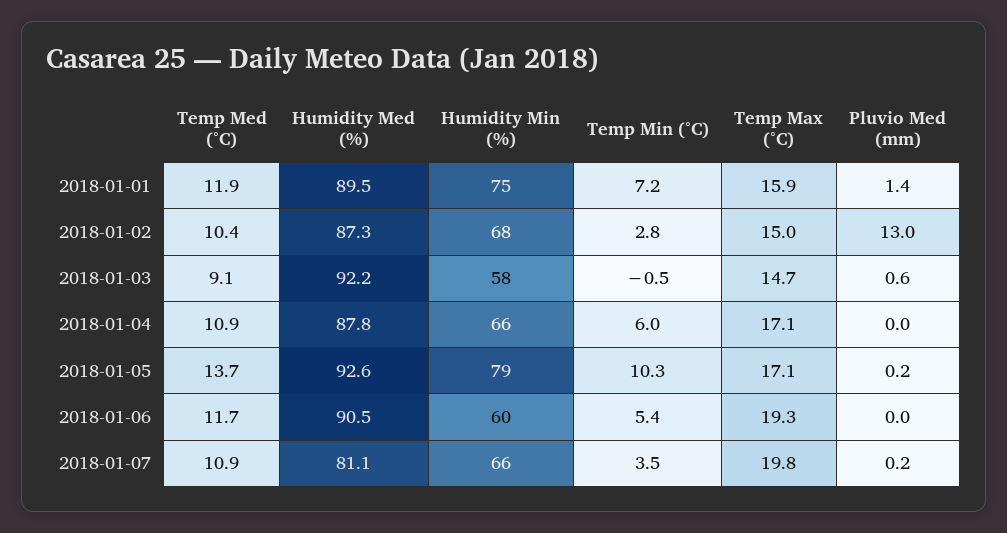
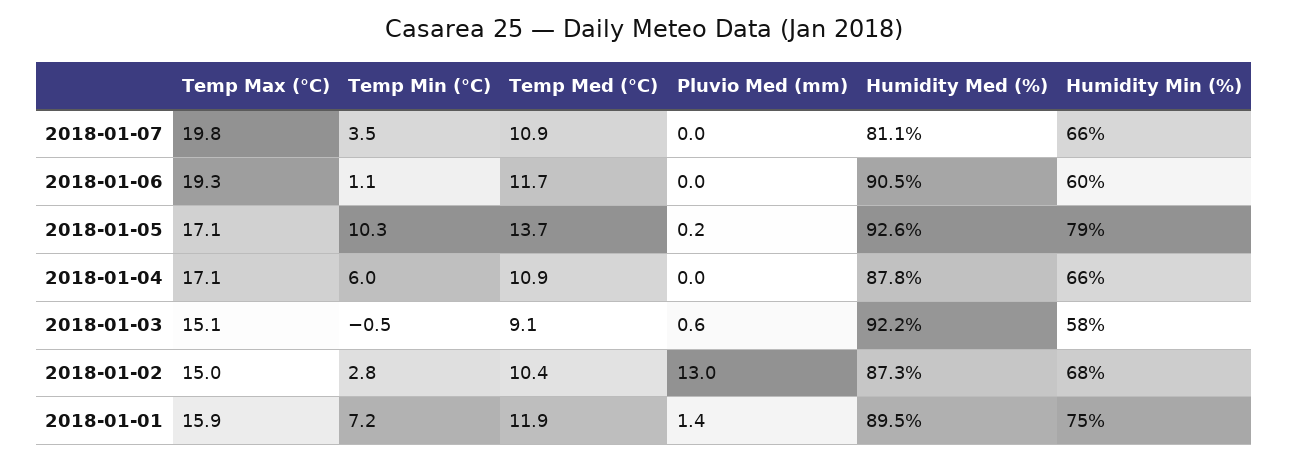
  {
    "Temp Med (°C)": {
      "2018-01-01": 11.9,
      "2018-01-02": 10.4,
      "2018-01-03": 9.1,
      "2018-01-04": 10.9,
      "2018-01-05": 13.7,
      "2018-01-06": 11.7,
      "2018-01-07": 10.9
    },
    "Humidity Med (%)": {
      "2018-01-01": 89.5,
      "2018-01-02": 87.3,
      "2018-01-03": 92.2,
      "2018-01-04": 87.8,
      "2018-01-05": 92.6,
      "2018-01-06": 90.5,
      "2018-01-07": 81.1
    },
    "Humidity Min (%)": {
      "2018-01-01": 75,
      "2018-01-02": 68,
      "2018-01-03": 58,
      "2018-01-04": 66,
      "2018-01-05": 79,
      "2018-01-06": 60,
      "2018-01-07": 66
    },
    "Temp Min (°C)": {
      "2018-01-01": 7.2,
      "2018-01-02": 2.8,
      "2018-01-03": -0.5,
      "2018-01-04": 6,
      "2018-01-05": 10.3,
-     "2018-01-06": 5.4,
+     "2018-01-06": 1.1,
      "2018-01-07": 3.5
    },
    "Temp Max (°C)": {
      "2018-01-01": 15.9,
      "2018-01-02": 15,
-     "2018-01-03": 14.7,
+     "2018-01-03": 15.1,
      "2018-01-04": 17.1,
      "2018-01-05": 17.1,
      "2018-01-06": 19.3,
      "2018-01-07": 19.8
    },
    "Pluvio Med (mm)": {
      "2018-01-01": 1.4,
      "2018-01-02": 13,
      "2018-01-03": 0.6,
      "2018-01-04": 0,
      "2018-01-05": 0.2,
      "2018-01-06": 0,
-     "2018-01-07": 0.2
+     "2018-01-07": 0
    }
  }

